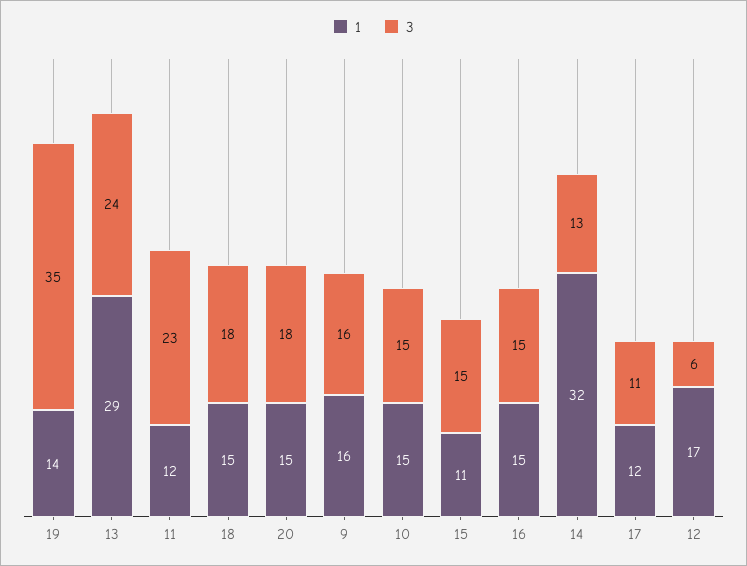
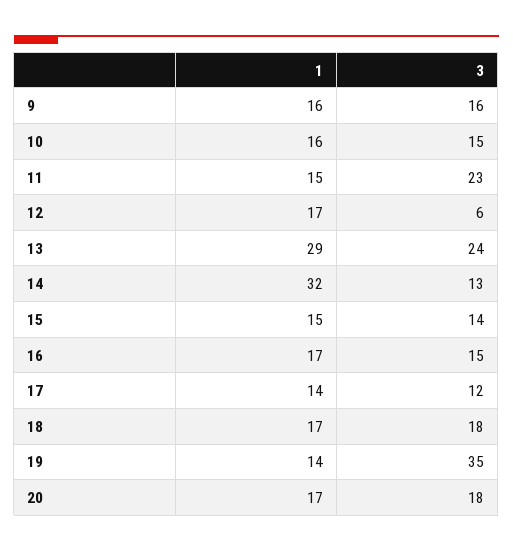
  {
    "1": {
      "19": 14,
      "13": 29,
-     "11": 12,
+     "11": 15,
-     "18": 15,
+     "18": 17,
-     "20": 15,
+     "20": 17,
      "9": 16,
-     "10": 15,
+     "10": 16,
-     "15": 11,
+     "15": 15,
-     "16": 15,
+     "16": 17,
      "14": 32,
-     "17": 12,
+     "17": 14,
      "12": 17
    },
    "3": {
      "19": 35,
      "13": 24,
      "11": 23,
      "18": 18,
      "20": 18,
      "9": 16,
      "10": 15,
-     "15": 15,
+     "15": 14,
      "16": 15,
      "14": 13,
-     "17": 11,
+     "17": 12,
      "12": 6
    }
  }

